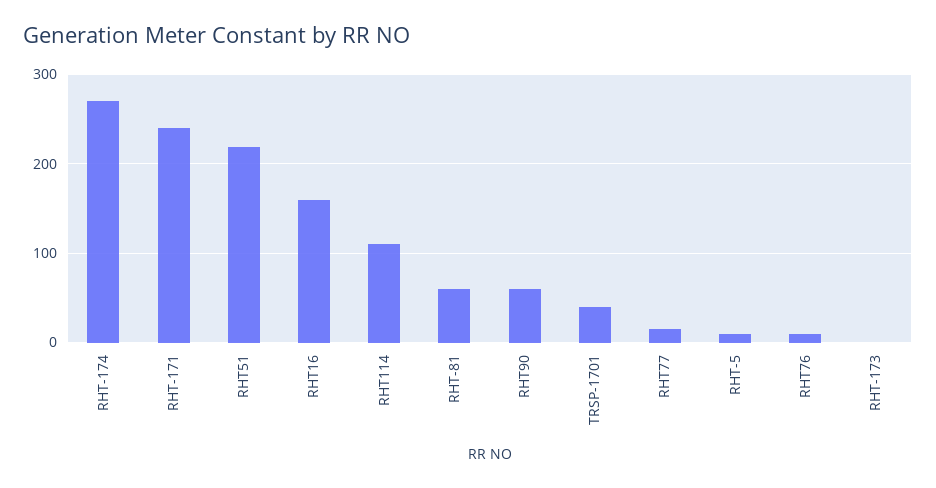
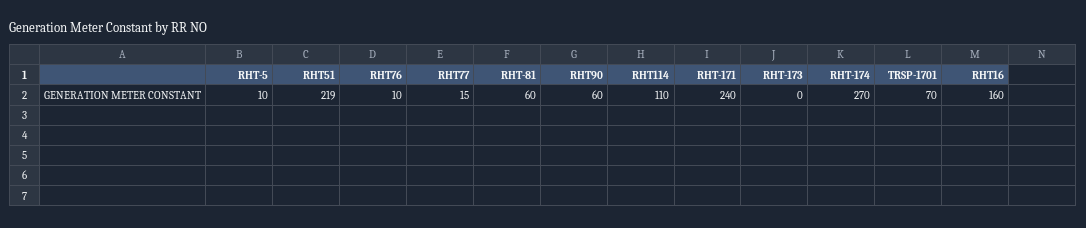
  {
    "RHT-174": 270,
    "RHT-171": 240,
    "RHT51": 219,
    "RHT16": 160,
    "RHT114": 110,
    "RHT-81": 60,
    "RHT90": 60,
-   "TRSP-1701": 40,
+   "TRSP-1701": 70,
    "RHT77": 15,
    "RHT-5": 10,
    "RHT76": 10,
    "RHT-173": 0
  }

